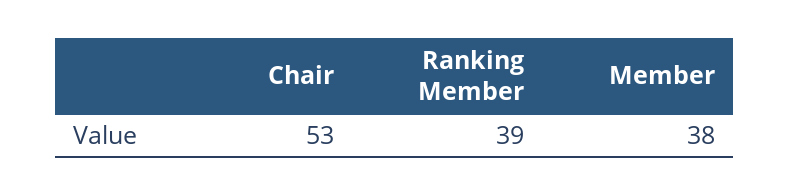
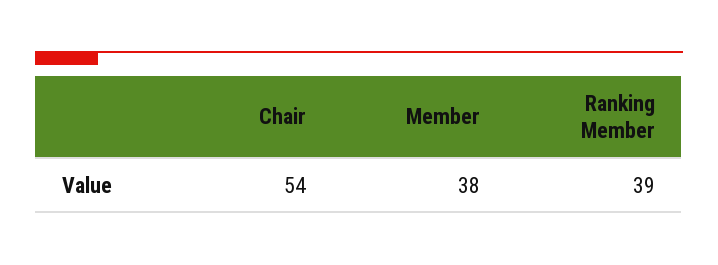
  {
-   "Chair": 53,
+   "Chair": 54,
    "Ranking Member": 39,
    "Member": 38
  }

